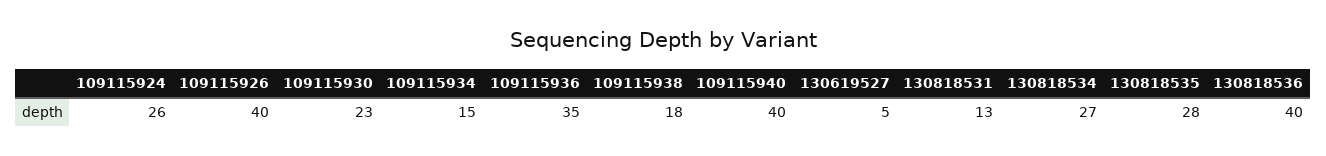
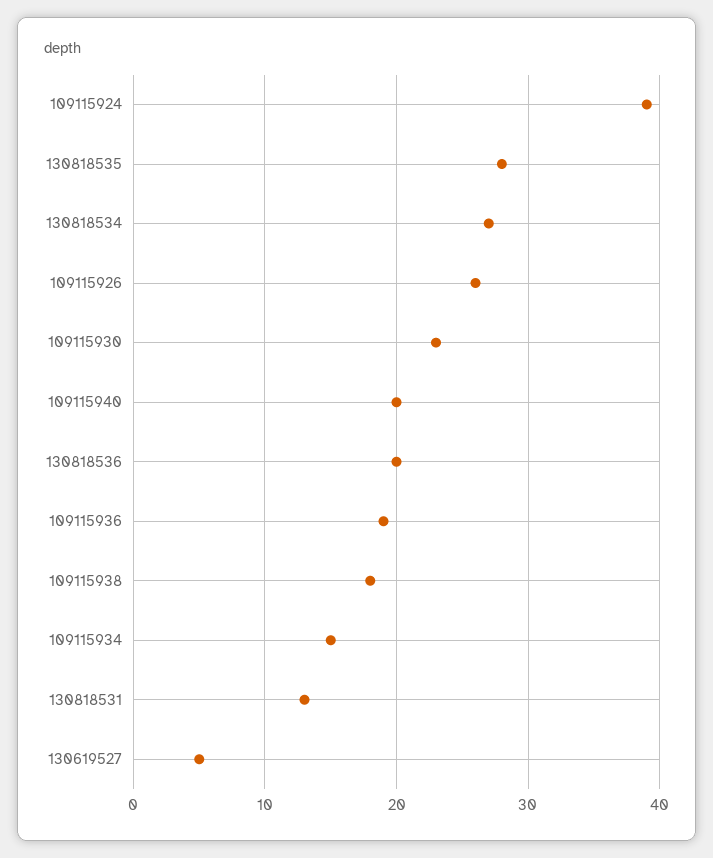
  {
-   "109115924": 26,
+   "109115924": 39,
-   "109115926": 40,
+   "109115926": 26,
    "109115930": 23,
    "109115934": 15,
-   "109115936": 35,
+   "109115936": 19,
    "109115938": 18,
-   "109115940": 40,
+   "109115940": 20,
    "130619527": 5,
    "130818531": 13,
    "130818534": 27,
    "130818535": 28,
-   "130818536": 40
+   "130818536": 20
  }

